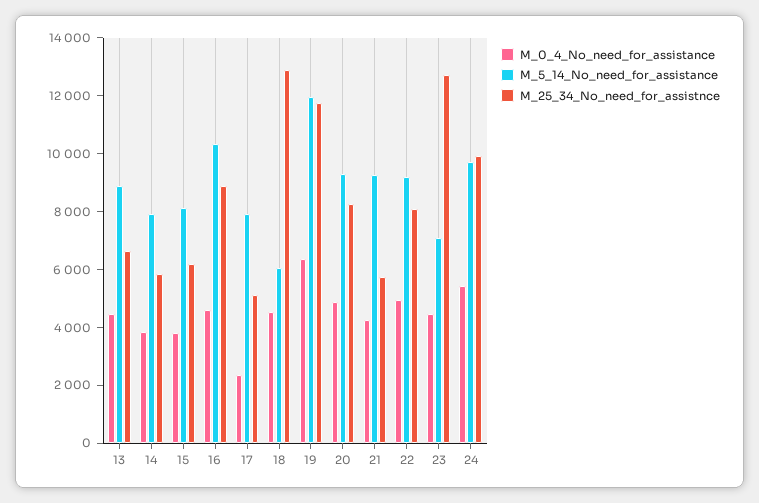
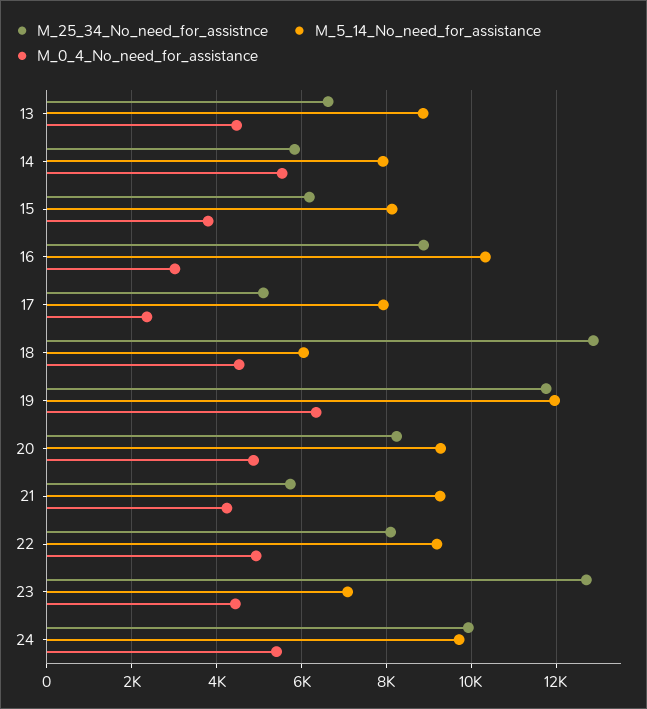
  {
    "M_0_4_No_need_for_assistance": {
      "13": 4400,
-     "14": 4000,
+     "14": 5600,
      "15": 3800,
-     "16": 4500,
+     "16": 3000,
      "17": 2400,
      "18": 4600,
      "19": 6400,
      "20": 4800,
      "21": 4200,
      "22": 5000,
      "23": 4400,
      "24": 5400
    },
    "M_5_14_No_need_for_assistance": {
      "13": 8800,
      "14": 8000,
      "15": 8200,
      "16": 10400,
      "17": 8000,
      "18": 6000,
      "19": 12000,
      "20": 9200,
      "21": 9200,
      "22": 9200,
      "23": 7000,
      "24": 9800
    },
    "M_25_34_No_need_for_assistnce": {
      "13": 6600,
      "14": 5800,
      "15": 6200,
      "16": 8800,
      "17": 5200,
      "18": 12800,
      "19": 11800,
      "20": 8200,
      "21": 5800,
      "22": 8000,
      "23": 12800,
      "24": 10000
    }
  }

